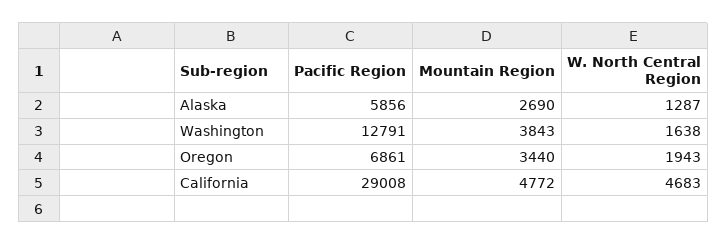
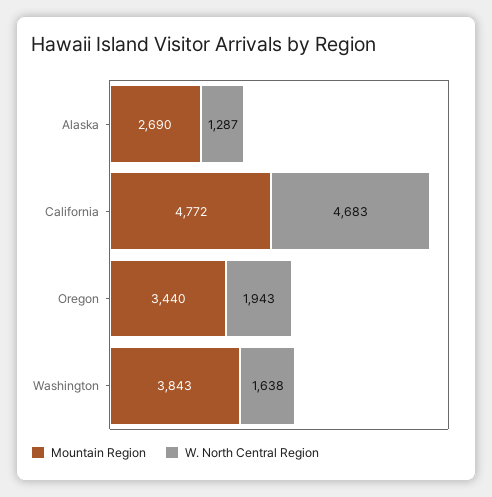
  {
-   "Pacific Region": {
-     "Alaska": 5856,
-     "Washington": 12791,
-     "Oregon": 6861,
-     "California": 29008
-   },
    "Mountain Region": {
      "Alaska": 2690,
      "Washington": 3843,
      "Oregon": 3440,
      "California": 4772
    },
    "W. North Central Region": {
      "Alaska": 1287,
      "Washington": 1638,
      "Oregon": 1943,
      "California": 4683
    }
  }

